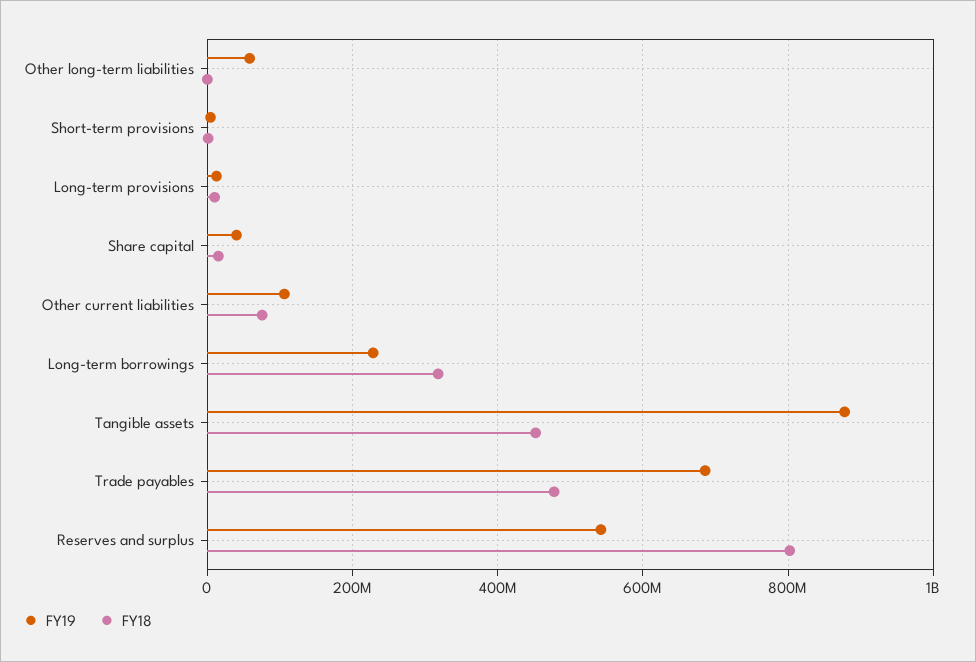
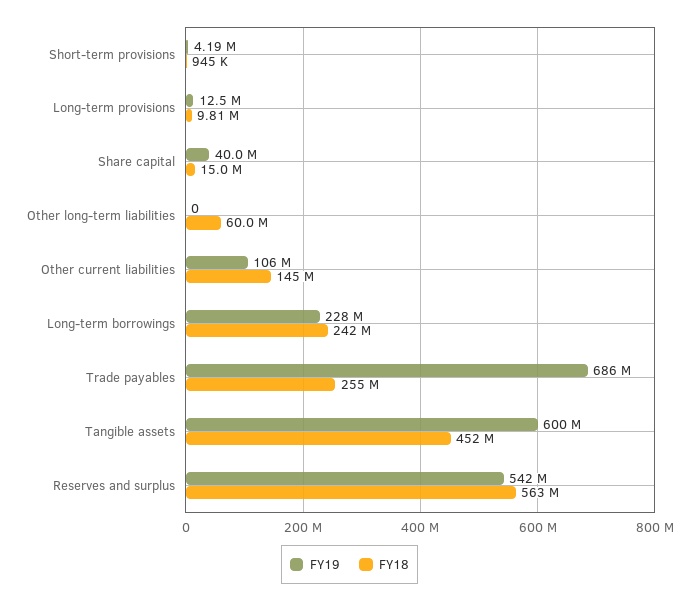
  {
    "FY19": {
-     "Other long-term liabilities": 60000000,
+     "Other long-term liabilities": 0,
      "Short-term provisions": 4190000,
      "Long-term provisions": 12500000,
      "Share capital": 40000000,
      "Other current liabilities": 106000000,
      "Long-term borrowings": 228000000,
-     "Tangible assets": 880000000,
+     "Tangible assets": 600000000,
      "Trade payables": 686000000,
      "Reserves and surplus": 542000000
    },
    "FY18": {
-     "Other long-term liabilities": 0,
+     "Other long-term liabilities": 60000000,
      "Short-term provisions": 945000,
      "Long-term provisions": 9810000,
      "Share capital": 15000000,
-     "Other current liabilities": 80000000,
+     "Other current liabilities": 145000000,
-     "Long-term borrowings": 320000000,
+     "Long-term borrowings": 242000000,
      "Tangible assets": 452000000,
-     "Trade payables": 480000000,
+     "Trade payables": 255000000,
-     "Reserves and surplus": 800000000
+     "Reserves and surplus": 563000000
    }
  }

